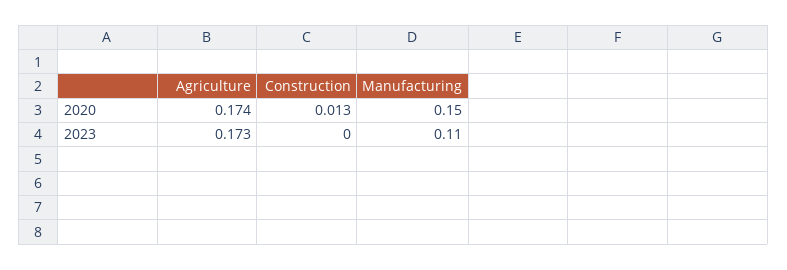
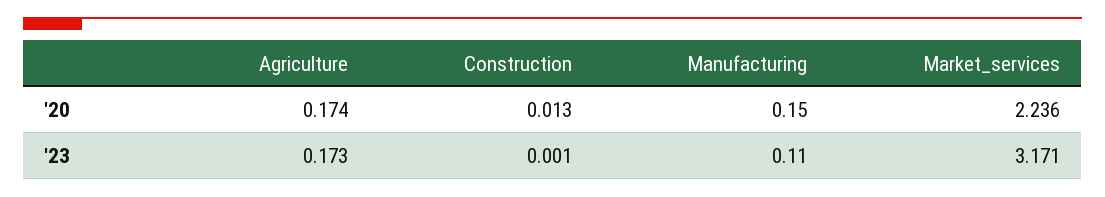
  {
    "Agriculture": {
      "2020": 0.174,
      "2023": 0.173
    },
    "Construction": {
      "2020": 0.013,
-     "2023": 0
+     "2023": 0.001
    },
    "Manufacturing": {
      "2020": 0.15,
      "2023": 0.11
-   }
+   },
+   "Market_services": {
+     "2020": 2.236,
+     "2023": 3.171
+   }
  }

